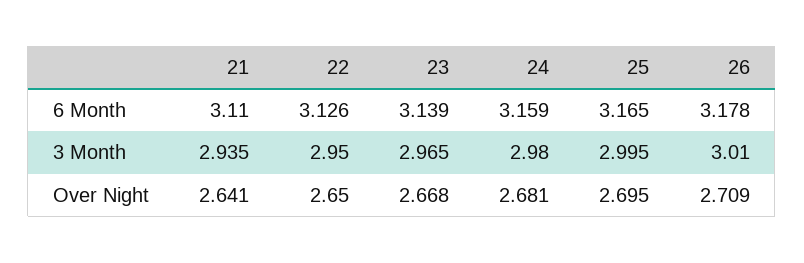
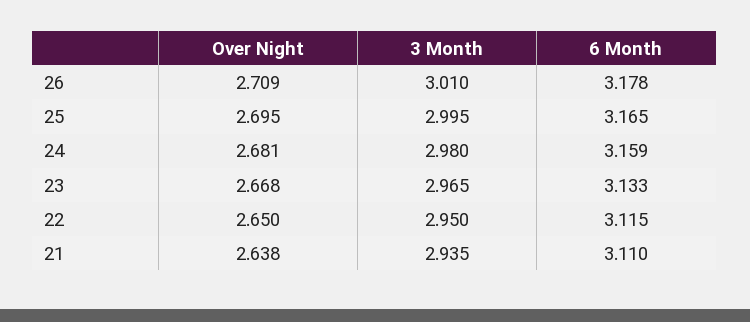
  {
    "21": {
      "6 Month": 3.11,
      "3 Month": 2.935,
-     "Over Night": 2.641
+     "Over Night": 2.638
    },
    "22": {
-     "6 Month": 3.126,
+     "6 Month": 3.115,
      "3 Month": 2.95,
      "Over Night": 2.65
    },
    "23": {
-     "6 Month": 3.139,
+     "6 Month": 3.133,
      "3 Month": 2.965,
      "Over Night": 2.668
    },
    "24": {
      "6 Month": 3.159,
      "3 Month": 2.98,
      "Over Night": 2.681
    },
    "25": {
      "6 Month": 3.165,
      "3 Month": 2.995,
      "Over Night": 2.695
    },
    "26": {
      "6 Month": 3.178,
      "3 Month": 3.01,
      "Over Night": 2.709
    }
  }

